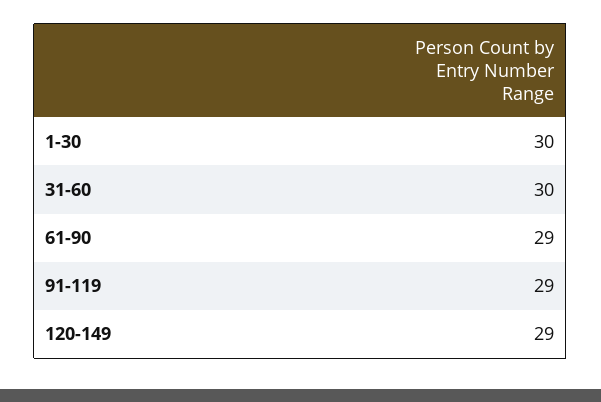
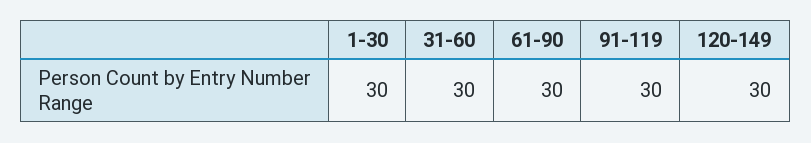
  {
    "1-30": 30,
    "31-60": 30,
-   "61-90": 29,
+   "61-90": 30,
-   "91-119": 29,
+   "91-119": 30,
-   "120-149": 29
+   "120-149": 30
  }

